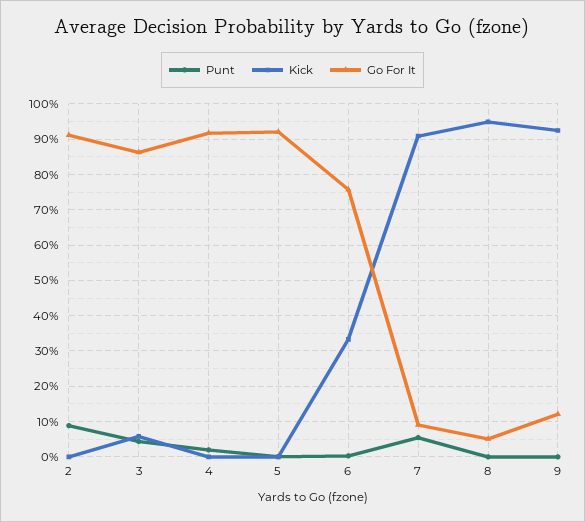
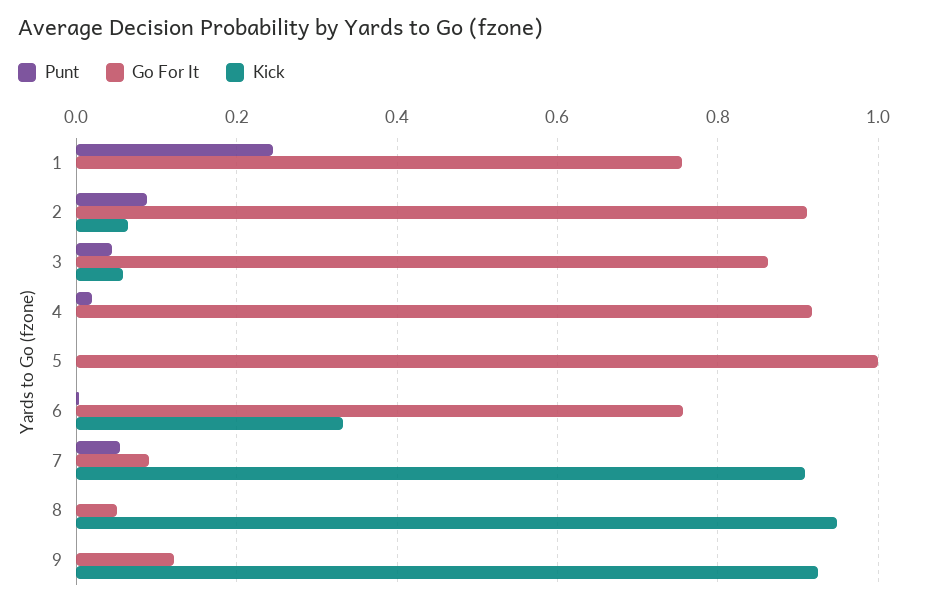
  {
    "Punt": {
      "2": 0.08,
      "3": 0.04,
      "4": 0.02,
      "5": 0,
      "6": 0,
      "7": 0.06,
      "8": 0,
-     "9": 0
+     "9": 0,
+     "1": 0.24
    },
    "Kick": {
-     "2": 0,
+     "2": 0.06,
      "3": 0.06,
      "4": 0,
      "5": 0,
      "6": 0.34,
      "7": 0.9,
      "8": 0.94,
-     "9": 0.92
+     "9": 0.92,
+     "1": 0
    },
    "Go For It": {
      "2": 0.92,
      "3": 0.86,
      "4": 0.92,
-     "5": 0.92,
+     "5": 1,
      "6": 0.76,
      "7": 0.1,
      "8": 0.06,
-     "9": 0.12
+     "9": 0.12,
+     "1": 0.76
    }
  }

